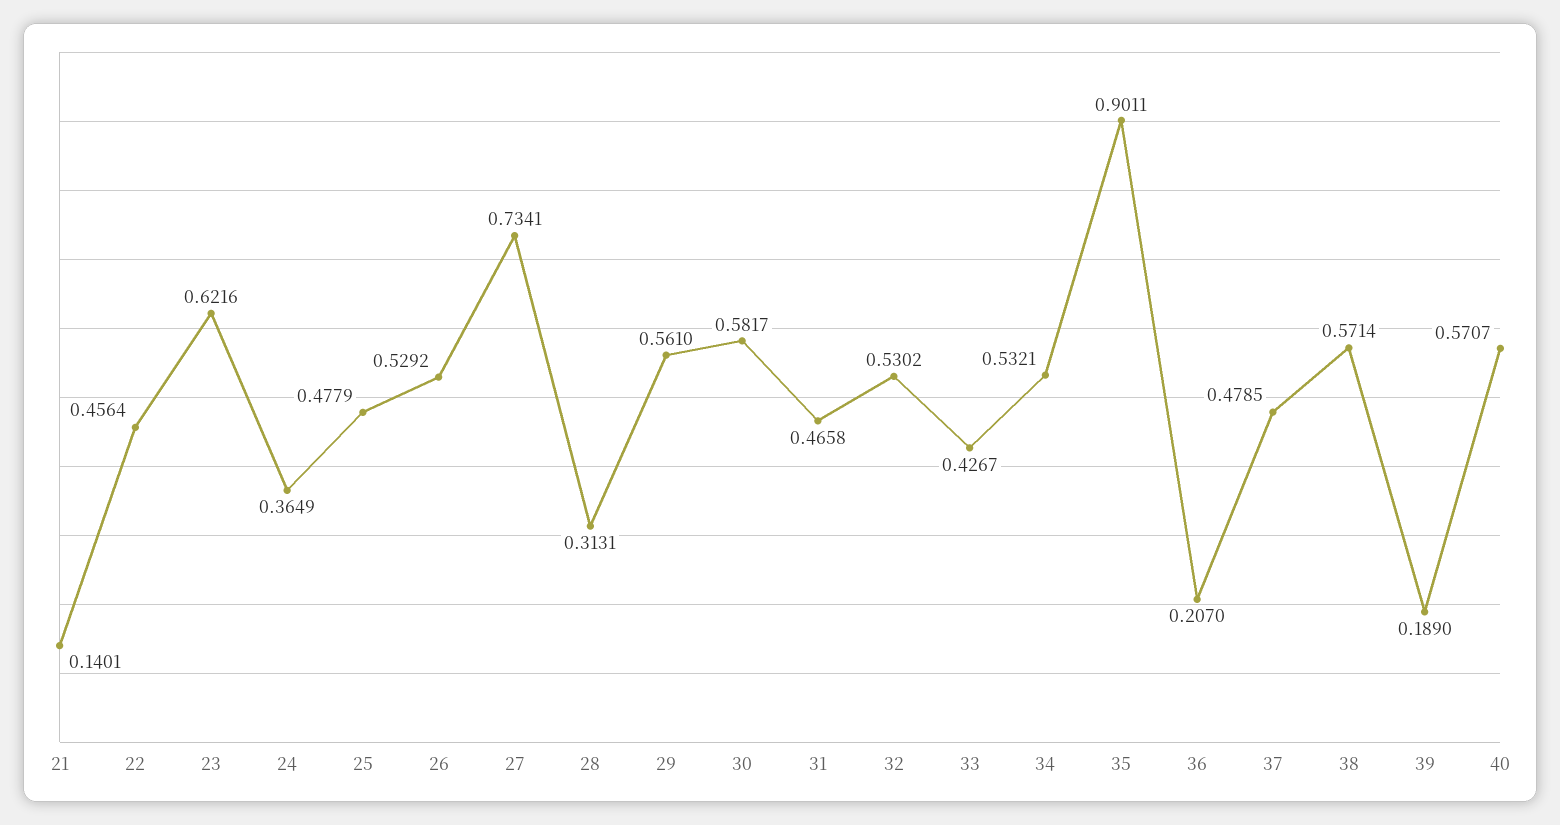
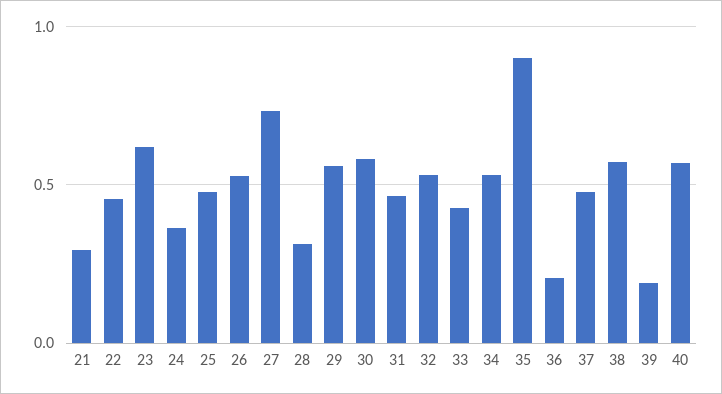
  {
-   "21": 0.1401,
+   "21": 0.3,
    "22": 0.4564,
    "23": 0.6216,
    "24": 0.3649,
    "25": 0.4779,
    "26": 0.5292,
    "27": 0.7341,
    "28": 0.3131,
    "29": 0.561,
    "30": 0.5817,
    "31": 0.4658,
    "32": 0.5302,
    "33": 0.4267,
    "34": 0.5321,
    "35": 0.9011,
    "36": 0.207,
    "37": 0.4785,
    "38": 0.5714,
    "39": 0.189,
    "40": 0.5707
  }

